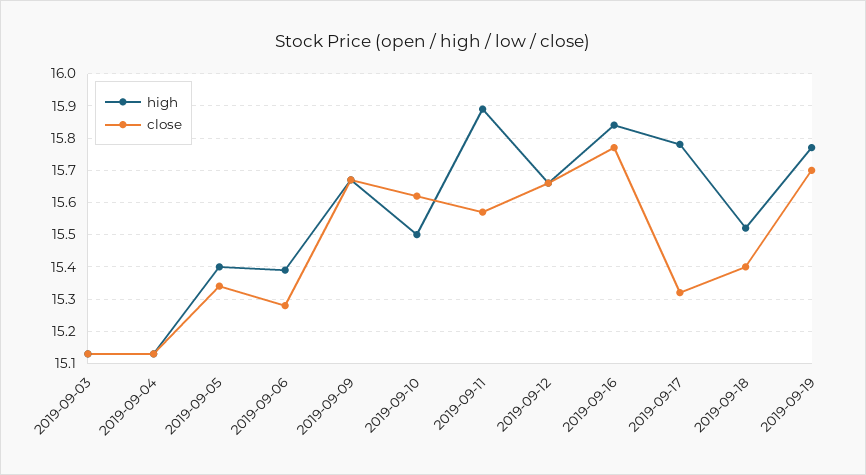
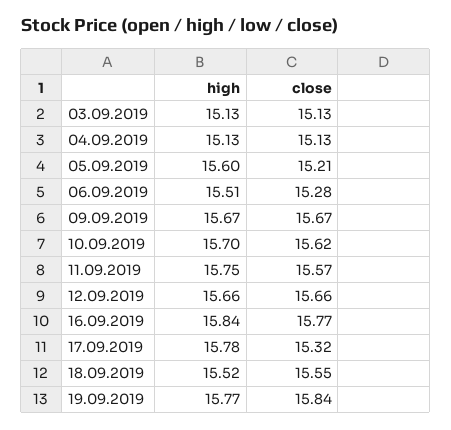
  {
    "high": {
      "2019-09-03": 15.13,
      "2019-09-04": 15.13,
-     "2019-09-05": 15.4,
+     "2019-09-05": 15.6,
-     "2019-09-06": 15.4,
+     "2019-09-06": 15.51,
      "2019-09-09": 15.67,
-     "2019-09-10": 15.5,
+     "2019-09-10": 15.7,
-     "2019-09-11": 15.9,
+     "2019-09-11": 15.75,
      "2019-09-12": 15.66,
      "2019-09-16": 15.84,
      "2019-09-17": 15.78,
      "2019-09-18": 15.52,
      "2019-09-19": 15.77
    },
    "close": {
      "2019-09-03": 15.13,
      "2019-09-04": 15.13,
-     "2019-09-05": 15.35,
+     "2019-09-05": 15.21,
      "2019-09-06": 15.28,
      "2019-09-09": 15.67,
      "2019-09-10": 15.62,
      "2019-09-11": 15.57,
      "2019-09-12": 15.66,
      "2019-09-16": 15.77,
      "2019-09-17": 15.32,
-     "2019-09-18": 15.4,
+     "2019-09-18": 15.55,
-     "2019-09-19": 15.7
+     "2019-09-19": 15.84
    }
  }

